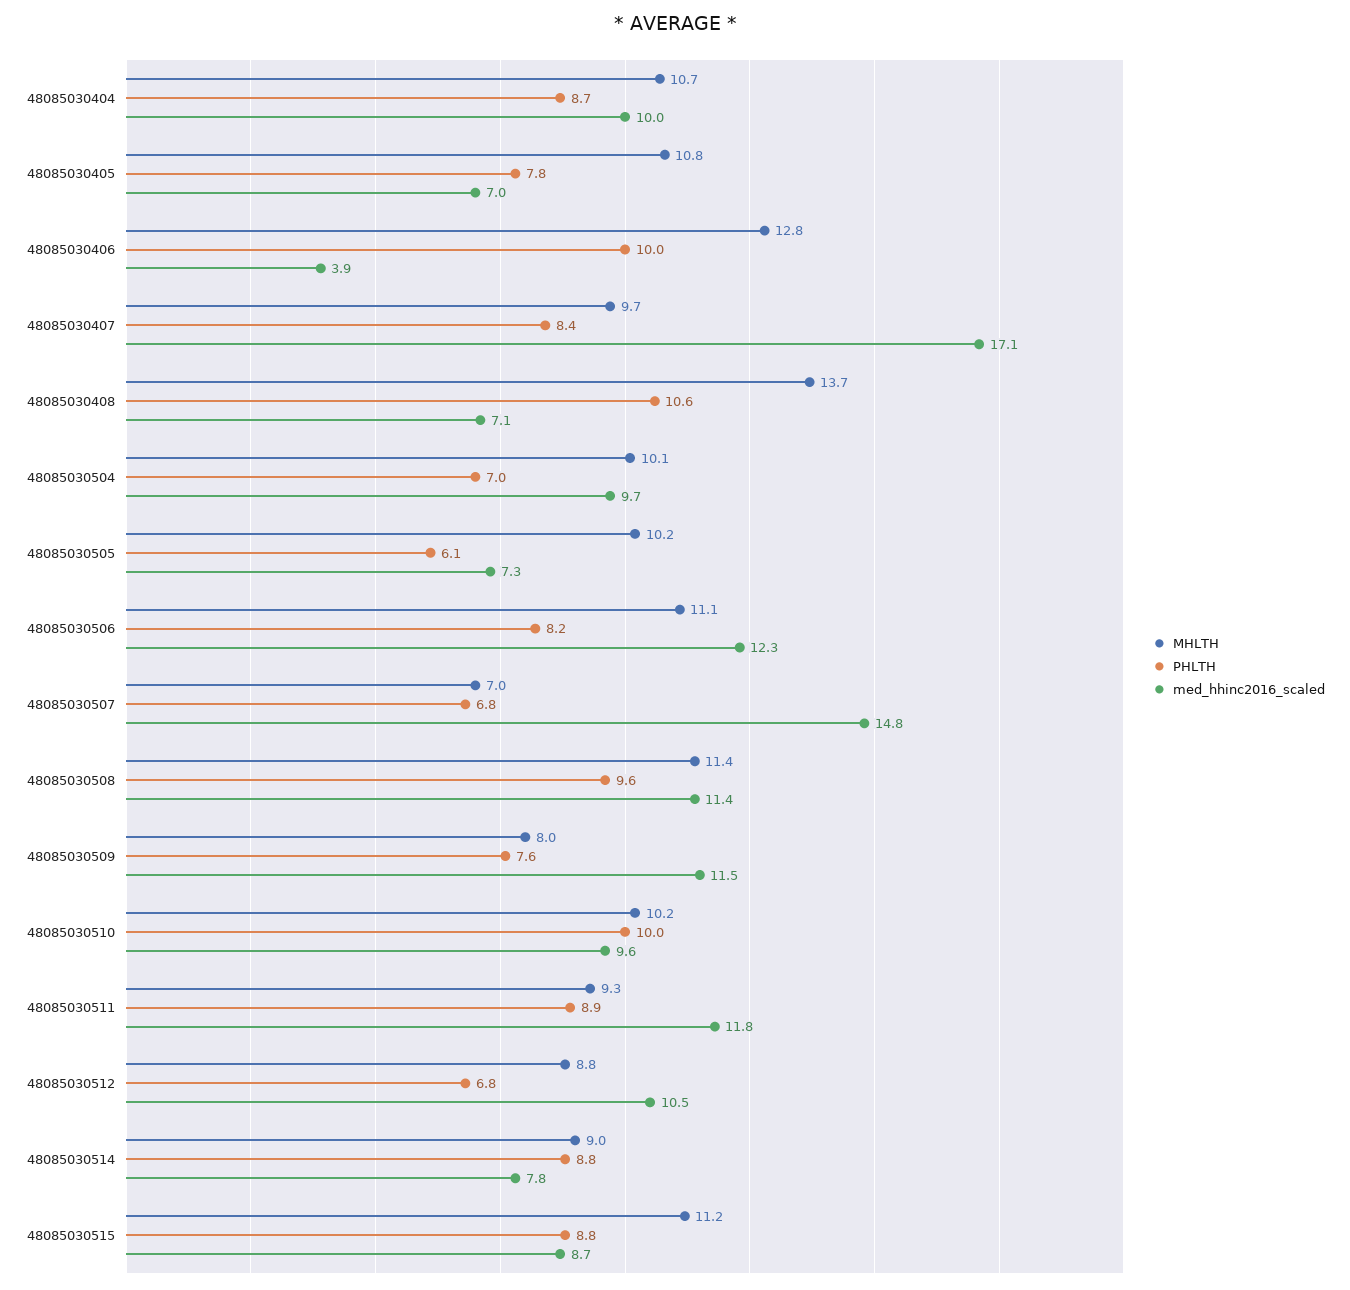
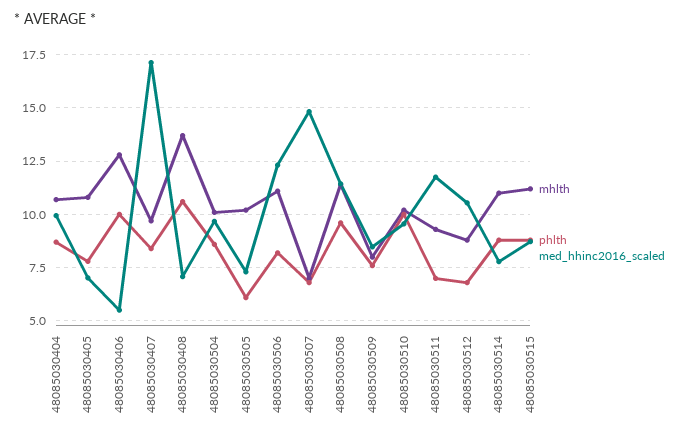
  {
    "MHLTH": {
      "48085030404": 10.7,
      "48085030405": 10.8,
      "48085030406": 12.8,
      "48085030407": 9.7,
      "48085030408": 13.7,
      "48085030504": 10.1,
      "48085030505": 10.2,
      "48085030506": 11.1,
      "48085030507": 7,
      "48085030508": 11.4,
      "48085030509": 8,
      "48085030510": 10.2,
      "48085030511": 9.3,
      "48085030512": 8.8,
-     "48085030514": 9,
+     "48085030514": 11,
      "48085030515": 11.2
    },
    "PHLTH": {
      "48085030404": 8.7,
      "48085030405": 7.8,
      "48085030406": 10,
      "48085030407": 8.4,
      "48085030408": 10.6,
-     "48085030504": 7,
+     "48085030504": 8.5,
      "48085030505": 6.1,
      "48085030506": 8.2,
      "48085030507": 6.8,
      "48085030508": 9.6,
      "48085030509": 7.6,
      "48085030510": 10,
-     "48085030511": 8.9,
+     "48085030511": 7,
      "48085030512": 6.8,
      "48085030514": 8.8,
      "48085030515": 8.8
    },
    "med_hhinc2016_scaled": {
      "48085030404": 10,
      "48085030405": 7,
-     "48085030406": 3.9,
+     "48085030406": 5.5,
      "48085030407": 17.1,
      "48085030408": 7.1,
      "48085030504": 9.7,
      "48085030505": 7.3,
      "48085030506": 12.3,
      "48085030507": 14.8,
      "48085030508": 11.4,
-     "48085030509": 11.5,
+     "48085030509": 8.5,
      "48085030510": 9.6,
      "48085030511": 11.8,
      "48085030512": 10.5,
      "48085030514": 7.8,
      "48085030515": 8.7
    }
  }

